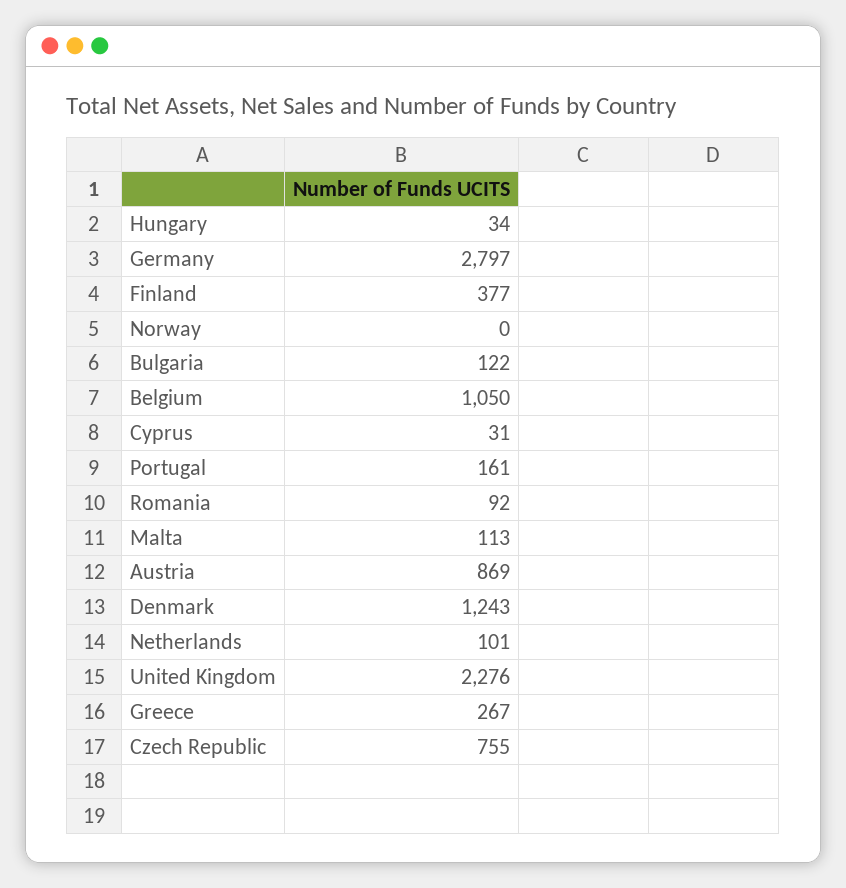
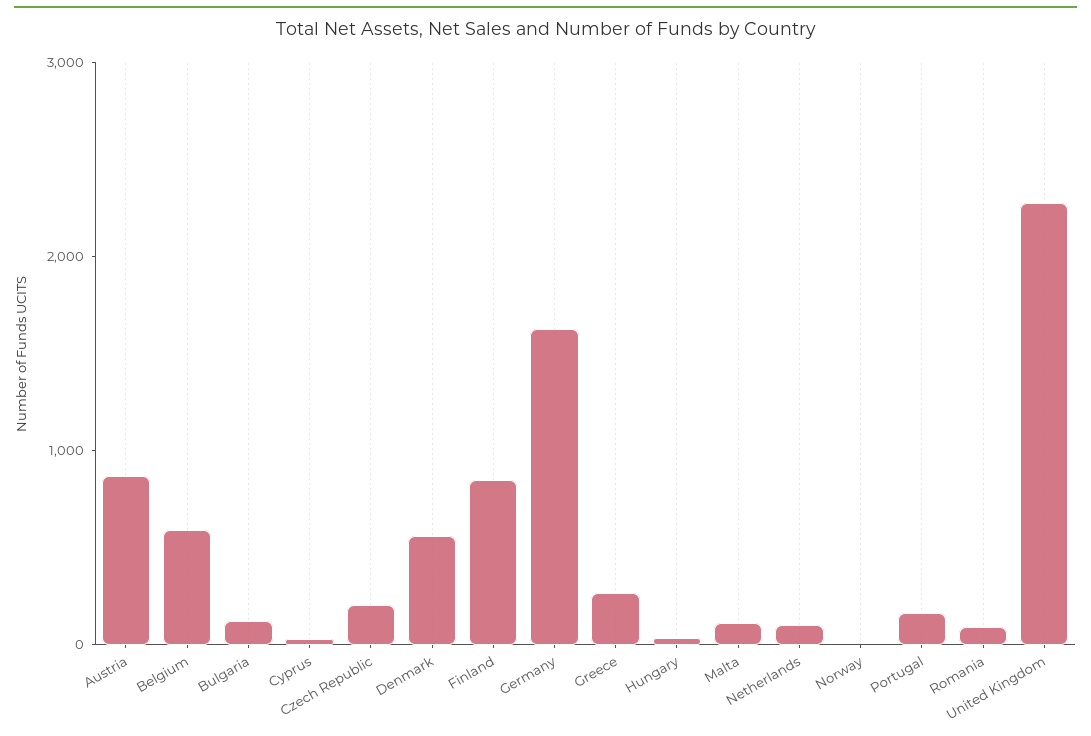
  {
    "Hungary": 34,
-   "Germany": 2797,
+   "Germany": 1600,
-   "Finland": 377,
+   "Finland": 800,
    "Norway": 0,
    "Bulgaria": 122,
-   "Belgium": 1050,
+   "Belgium": 600,
    "Cyprus": 31,
    "Portugal": 161,
    "Romania": 92,
    "Malta": 113,
    "Austria": 869,
-   "Denmark": 1243,
+   "Denmark": 600,
    "Netherlands": 101,
    "United Kingdom": 2276,
    "Greece": 267,
-   "Czech Republic": 755
+   "Czech Republic": 200
  }

